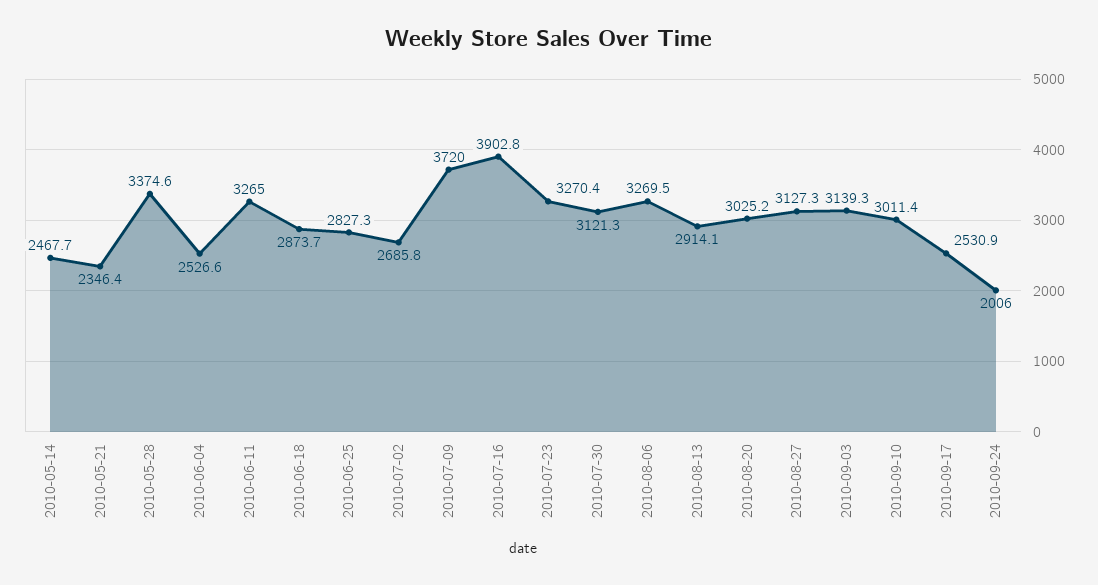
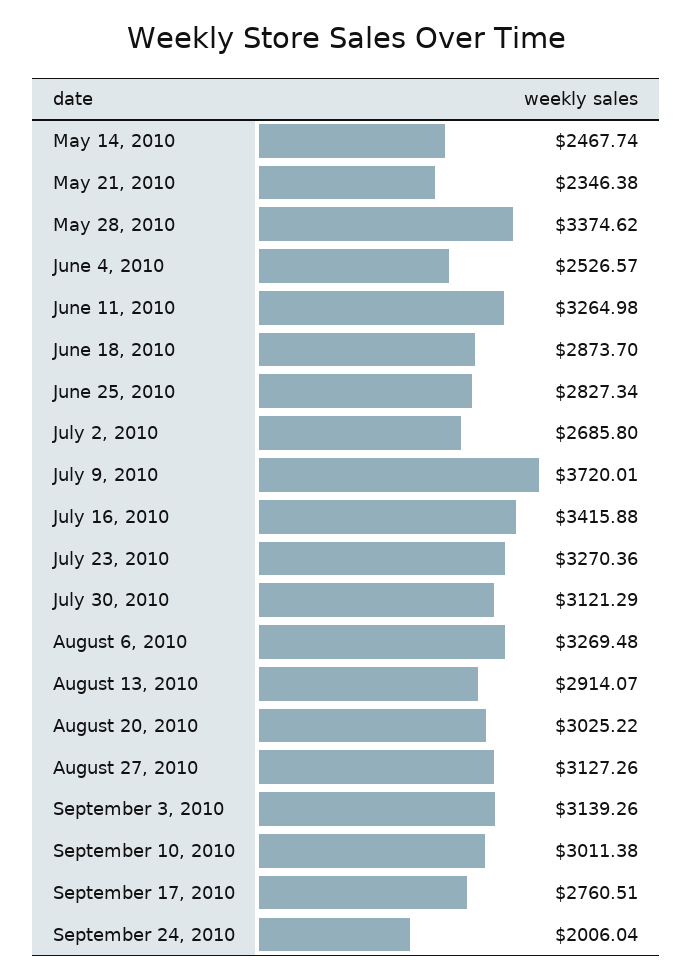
  {
    "2010-05-14": 2467.74,
    "2010-05-21": 2346.38,
    "2010-05-28": 3374.62,
    "2010-06-04": 2526.57,
    "2010-06-11": 3264.98,
    "2010-06-18": 2873.7,
    "2010-06-25": 2827.34,
    "2010-07-02": 2685.8,
    "2010-07-09": 3720.01,
-   "2010-07-16": 3902.8,
+   "2010-07-16": 3415.88,
    "2010-07-23": 3270.36,
    "2010-07-30": 3121.29,
    "2010-08-06": 3269.48,
    "2010-08-13": 2914.07,
    "2010-08-20": 3025.22,
    "2010-08-27": 3127.26,
    "2010-09-03": 3139.26,
    "2010-09-10": 3011.38,
-   "2010-09-17": 2530.9,
+   "2010-09-17": 2760.51,
    "2010-09-24": 2006.04
  }

